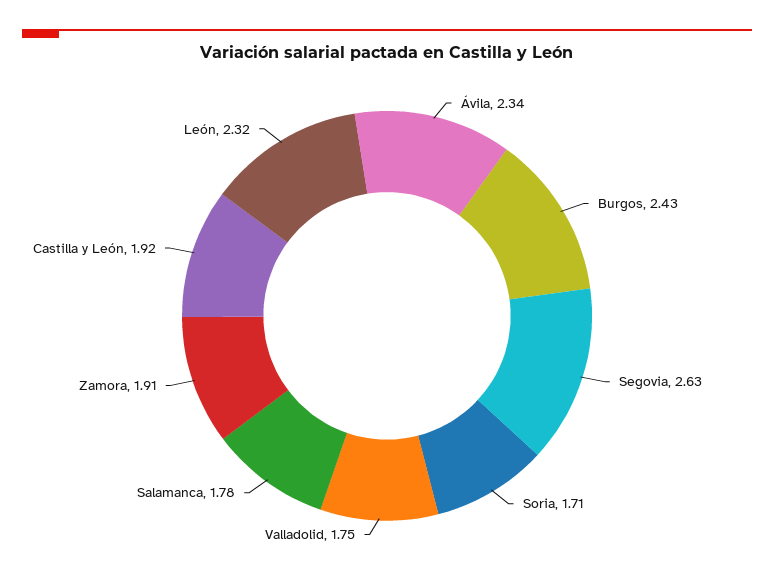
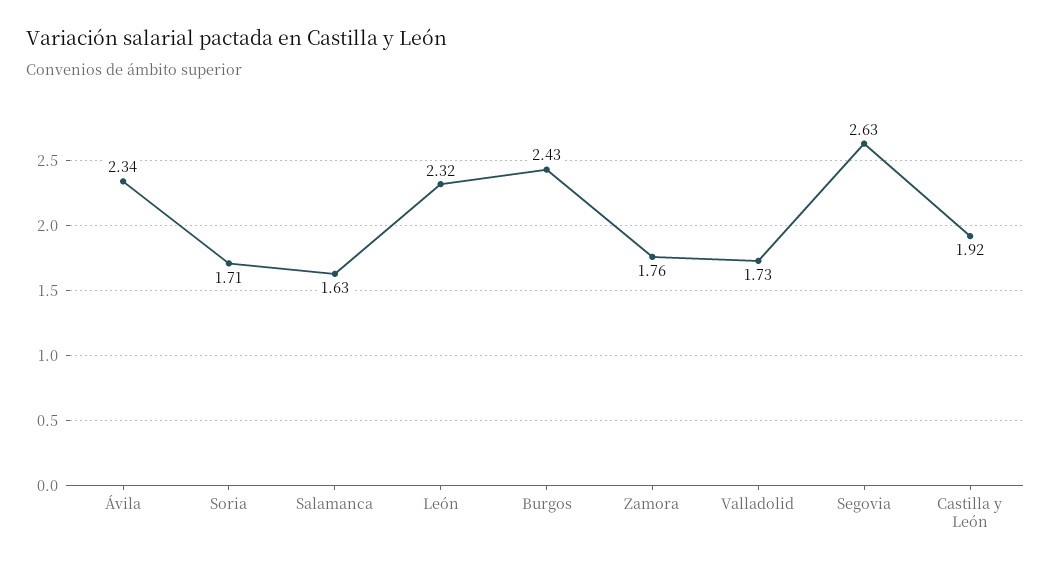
  {
    "Ávila": 2.34,
    "Burgos": 2.43,
    "Segovia": 2.63,
    "Soria": 1.71,
-   "Valladolid": 1.75,
+   "Valladolid": 1.73,
-   "Salamanca": 1.78,
+   "Salamanca": 1.63,
-   "Zamora": 1.91,
+   "Zamora": 1.76,
    "Castilla y León": 1.92,
    "León": 2.32
  }

